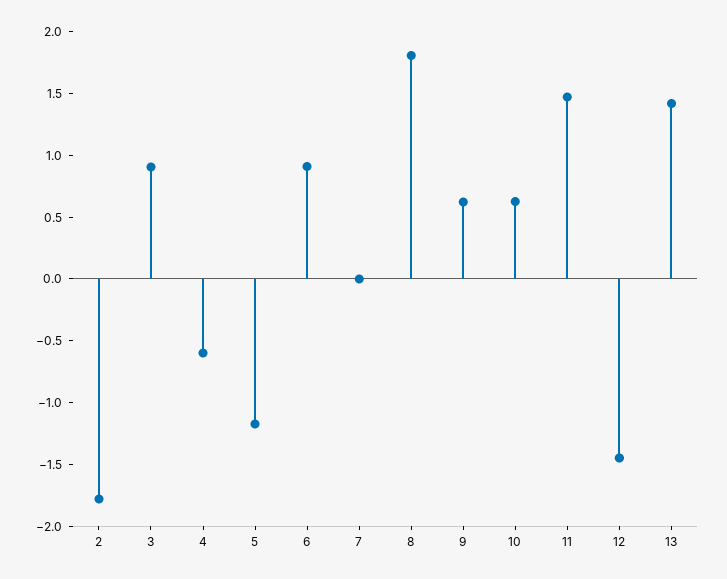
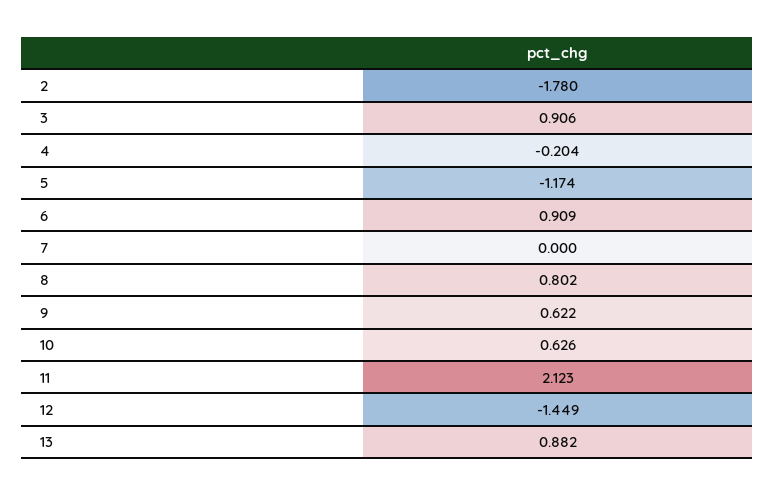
  {
    "2": -1.78,
    "3": 0.906,
-   "4": -0.6,
+   "4": -0.204,
    "5": -1.174,
    "6": 0.909,
    "7": 0,
-   "8": 1.8,
+   "8": 0.802,
    "9": 0.622,
    "10": 0.626,
-   "11": 1.5,
+   "11": 2.123,
    "12": -1.449,
-   "13": 1.4
+   "13": 0.882
  }

